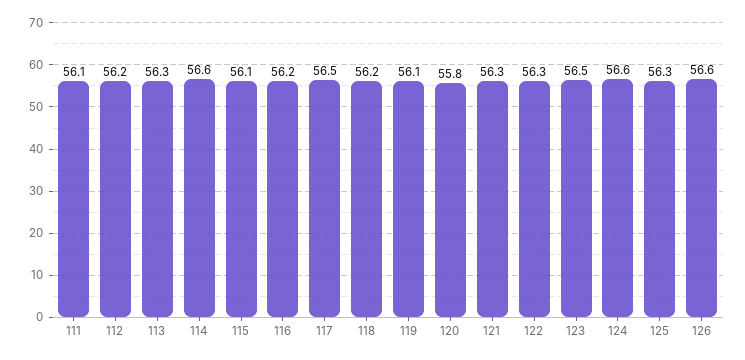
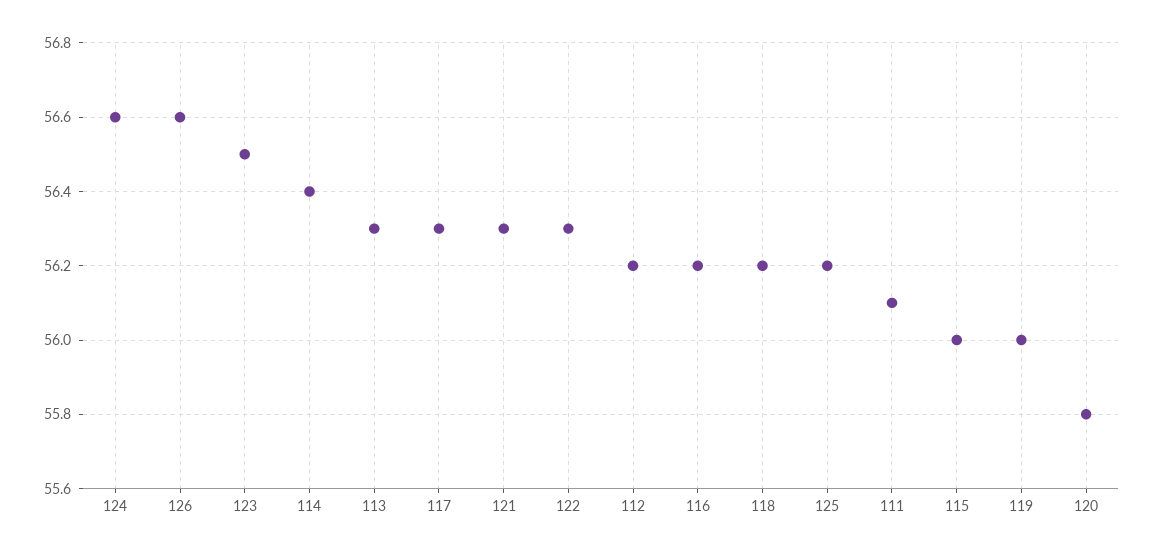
  {
    "111": 56.1,
    "112": 56.2,
    "113": 56.3,
-   "114": 56.6,
+   "114": 56.4,
-   "115": 56.1,
+   "115": 56,
    "116": 56.2,
-   "117": 56.5,
+   "117": 56.3,
    "118": 56.2,
-   "119": 56.1,
+   "119": 56,
    "120": 55.8,
    "121": 56.3,
    "122": 56.3,
    "123": 56.5,
    "124": 56.6,
-   "125": 56.3,
+   "125": 56.2,
    "126": 56.6
  }

